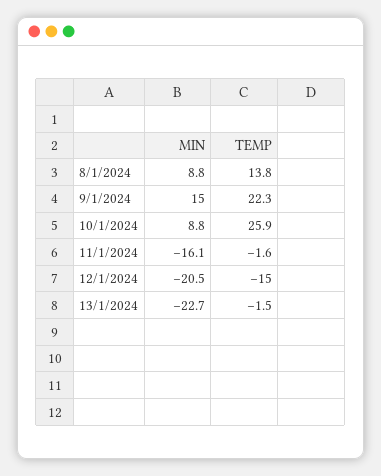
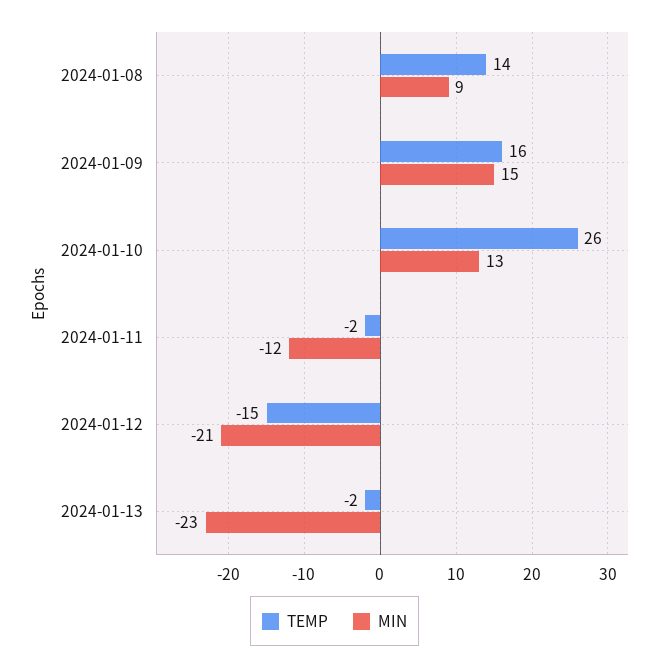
  {
    "MIN": {
      "8/1/2024": 8.8,
      "9/1/2024": 15,
-     "10/1/2024": 8.8,
+     "10/1/2024": 13,
-     "11/1/2024": -16.1,
+     "11/1/2024": -12,
      "12/1/2024": -20.5,
      "13/1/2024": -22.7
    },
    "TEMP": {
      "8/1/2024": 13.8,
-     "9/1/2024": 22.3,
+     "9/1/2024": 16,
      "10/1/2024": 25.9,
      "11/1/2024": -1.6,
      "12/1/2024": -15,
      "13/1/2024": -1.5
    }
  }

